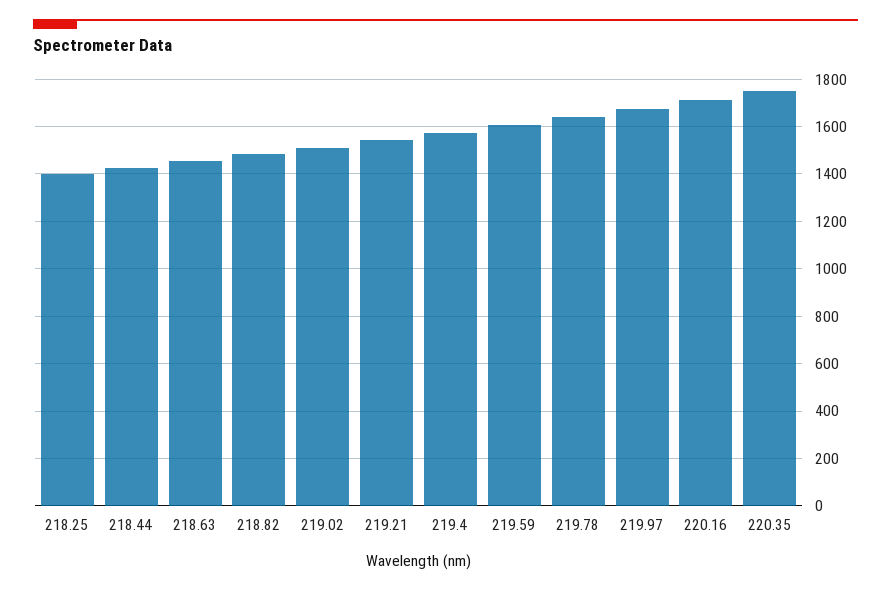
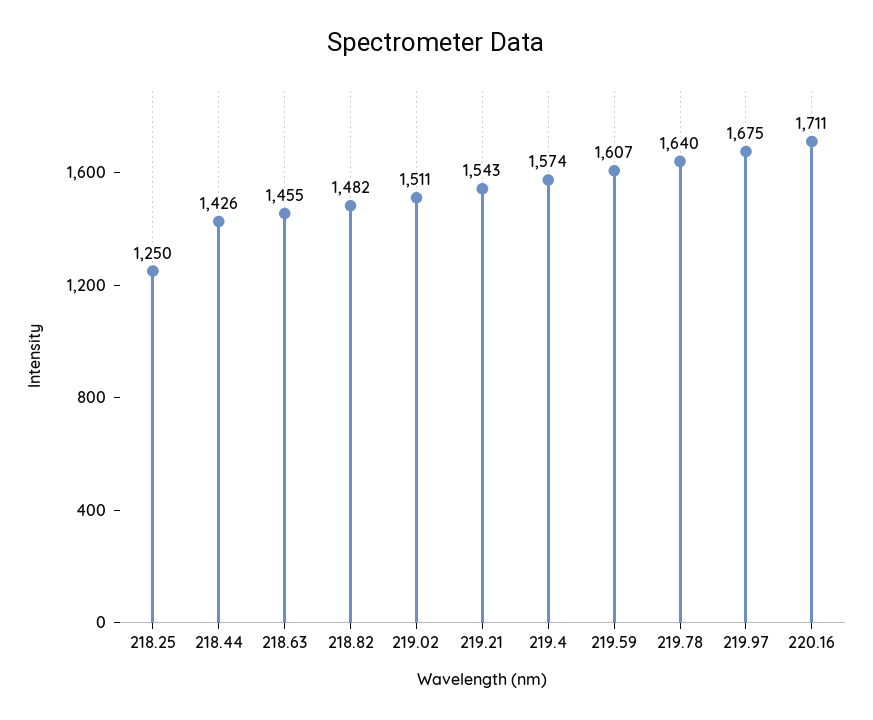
  {
-   "218.25": 1400,
+   "218.25": 1250,
    "218.44": 1426,
    "218.63": 1455,
    "218.82": 1482,
    "219.02": 1511,
    "219.21": 1543,
    "219.4": 1574,
    "219.59": 1607,
    "219.78": 1640,
    "219.97": 1675,
-   "220.16": 1711,
+   "220.16": 1711
-   "220.35": 1750
  }

